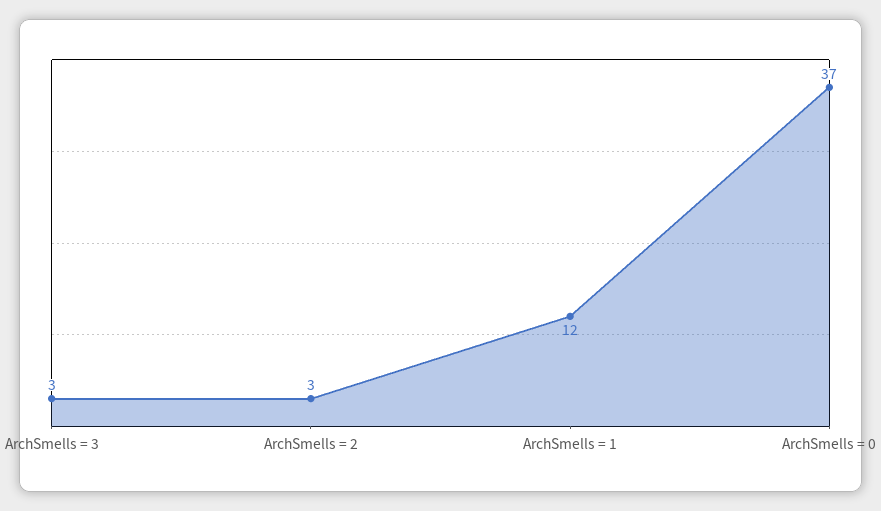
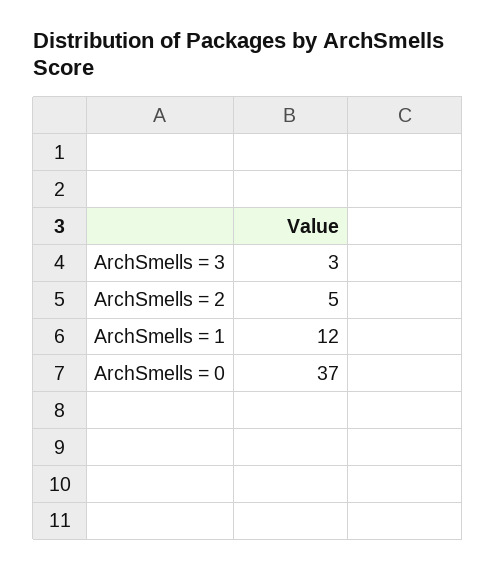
  {
    "ArchSmells = 3": 3,
-   "ArchSmells = 2": 3,
+   "ArchSmells = 2": 5,
    "ArchSmells = 1": 12,
    "ArchSmells = 0": 37
  }

